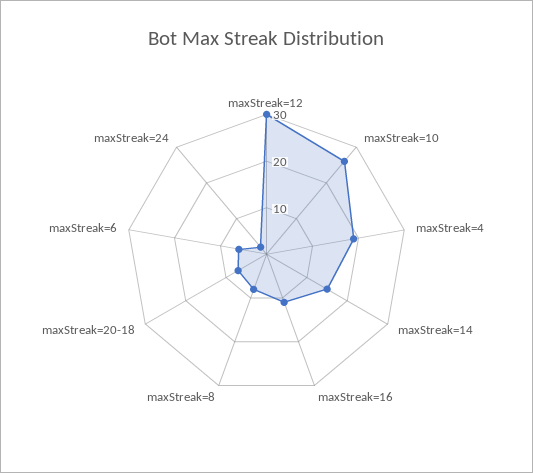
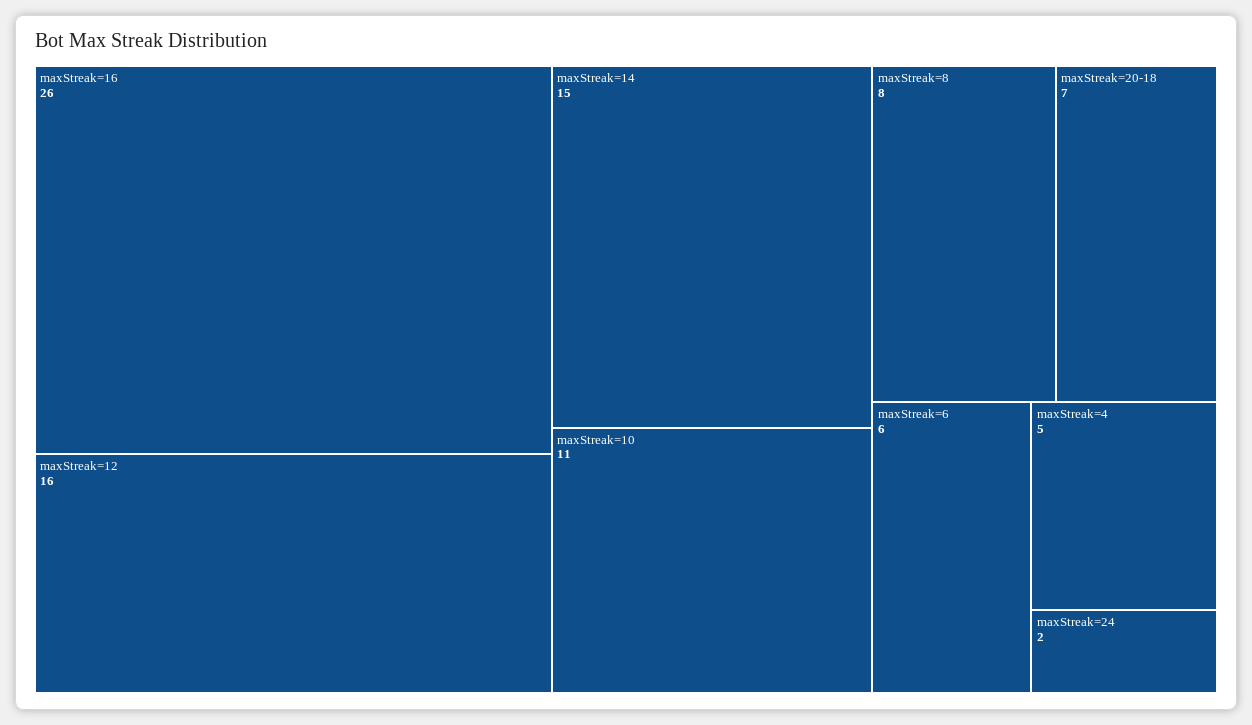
  {
-   "maxStreak=12": 30,
+   "maxStreak=12": 16,
-   "maxStreak=10": 25,
+   "maxStreak=10": 11,
-   "maxStreak=4": 20,
+   "maxStreak=4": 5,
    "maxStreak=14": 15,
-   "maxStreak=16": 10,
+   "maxStreak=16": 26,
    "maxStreak=8": 8,
    "maxStreak=20-18": 7,
    "maxStreak=6": 6,
    "maxStreak=24": 2
  }

